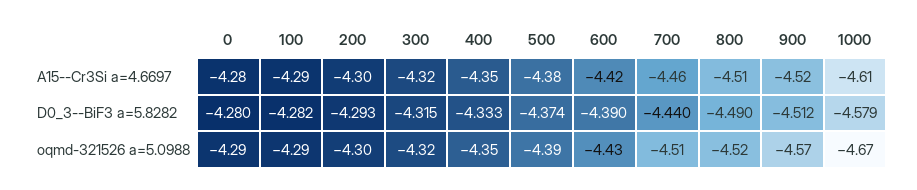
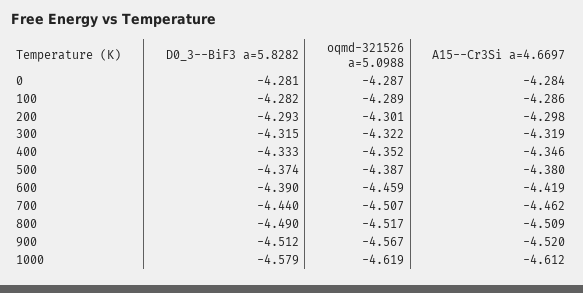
  {
    "0": {
      "A15--Cr3Si a=4.6697": -4.284,
-     "D0_3--BiF3 a=5.8282": -4.28,
+     "D0_3--BiF3 a=5.8282": -4.281,
      "oqmd-321526 a=5.0988": -4.287
    },
    "100": {
      "A15--Cr3Si a=4.6697": -4.286,
      "D0_3--BiF3 a=5.8282": -4.282,
      "oqmd-321526 a=5.0988": -4.289
    },
    "200": {
      "A15--Cr3Si a=4.6697": -4.298,
      "D0_3--BiF3 a=5.8282": -4.293,
      "oqmd-321526 a=5.0988": -4.301
    },
    "300": {
      "A15--Cr3Si a=4.6697": -4.319,
      "D0_3--BiF3 a=5.8282": -4.315,
      "oqmd-321526 a=5.0988": -4.322
    },
    "400": {
      "A15--Cr3Si a=4.6697": -4.346,
      "D0_3--BiF3 a=5.8282": -4.333,
      "oqmd-321526 a=5.0988": -4.352
    },
    "500": {
      "A15--Cr3Si a=4.6697": -4.38,
      "D0_3--BiF3 a=5.8282": -4.374,
      "oqmd-321526 a=5.0988": -4.387
    },
    "600": {
      "A15--Cr3Si a=4.6697": -4.419,
      "D0_3--BiF3 a=5.8282": -4.39,
-     "oqmd-321526 a=5.0988": -4.43
+     "oqmd-321526 a=5.0988": -4.459
    },
    "700": {
      "A15--Cr3Si a=4.6697": -4.462,
      "D0_3--BiF3 a=5.8282": -4.44,
      "oqmd-321526 a=5.0988": -4.507
    },
    "800": {
      "A15--Cr3Si a=4.6697": -4.509,
      "D0_3--BiF3 a=5.8282": -4.49,
      "oqmd-321526 a=5.0988": -4.517
    },
    "900": {
      "A15--Cr3Si a=4.6697": -4.52,
      "D0_3--BiF3 a=5.8282": -4.512,
      "oqmd-321526 a=5.0988": -4.567
    },
    "1000": {
      "A15--Cr3Si a=4.6697": -4.612,
      "D0_3--BiF3 a=5.8282": -4.579,
-     "oqmd-321526 a=5.0988": -4.67
+     "oqmd-321526 a=5.0988": -4.619
    }
  }

